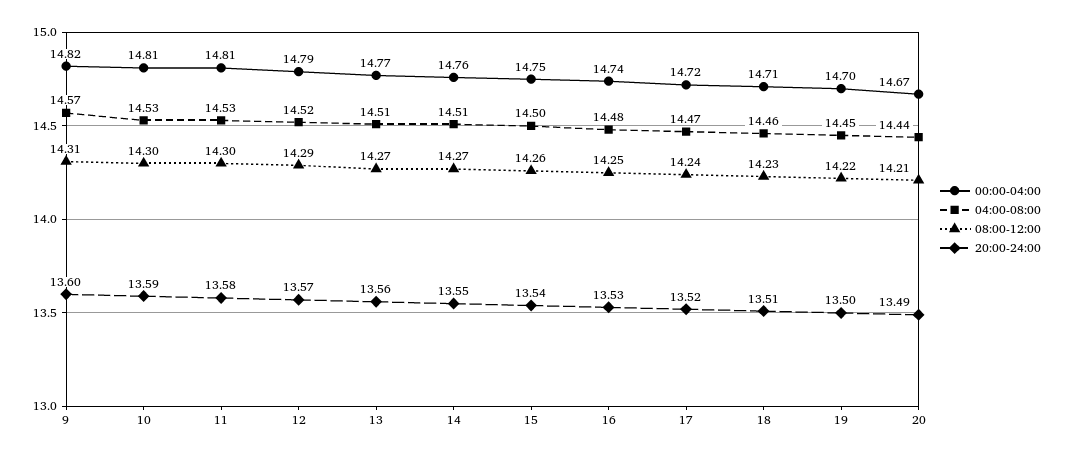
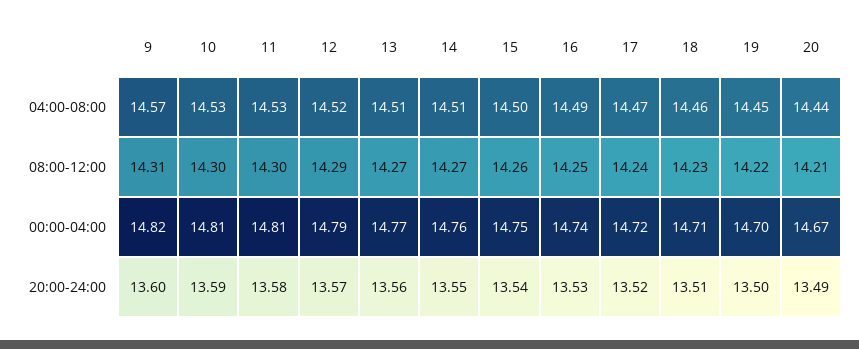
  {
    "00:00-04:00": {
      "9": 14.82,
      "10": 14.81,
      "11": 14.81,
      "12": 14.79,
      "13": 14.77,
      "14": 14.76,
      "15": 14.75,
      "16": 14.74,
      "17": 14.72,
      "18": 14.71,
      "19": 14.7,
      "20": 14.67
    },
    "04:00-08:00": {
      "9": 14.57,
      "10": 14.53,
      "11": 14.53,
      "12": 14.52,
      "13": 14.51,
      "14": 14.51,
      "15": 14.5,
-     "16": 14.48,
+     "16": 14.49,
      "17": 14.47,
      "18": 14.46,
      "19": 14.45,
      "20": 14.44
    },
    "08:00-12:00": {
      "9": 14.31,
      "10": 14.3,
      "11": 14.3,
      "12": 14.29,
      "13": 14.27,
      "14": 14.27,
      "15": 14.26,
      "16": 14.25,
      "17": 14.24,
      "18": 14.23,
      "19": 14.22,
      "20": 14.21
    },
    "20:00-24:00": {
      "9": 13.6,
      "10": 13.59,
      "11": 13.58,
      "12": 13.57,
      "13": 13.56,
      "14": 13.55,
      "15": 13.54,
      "16": 13.53,
      "17": 13.52,
      "18": 13.51,
      "19": 13.5,
      "20": 13.49
    }
  }

